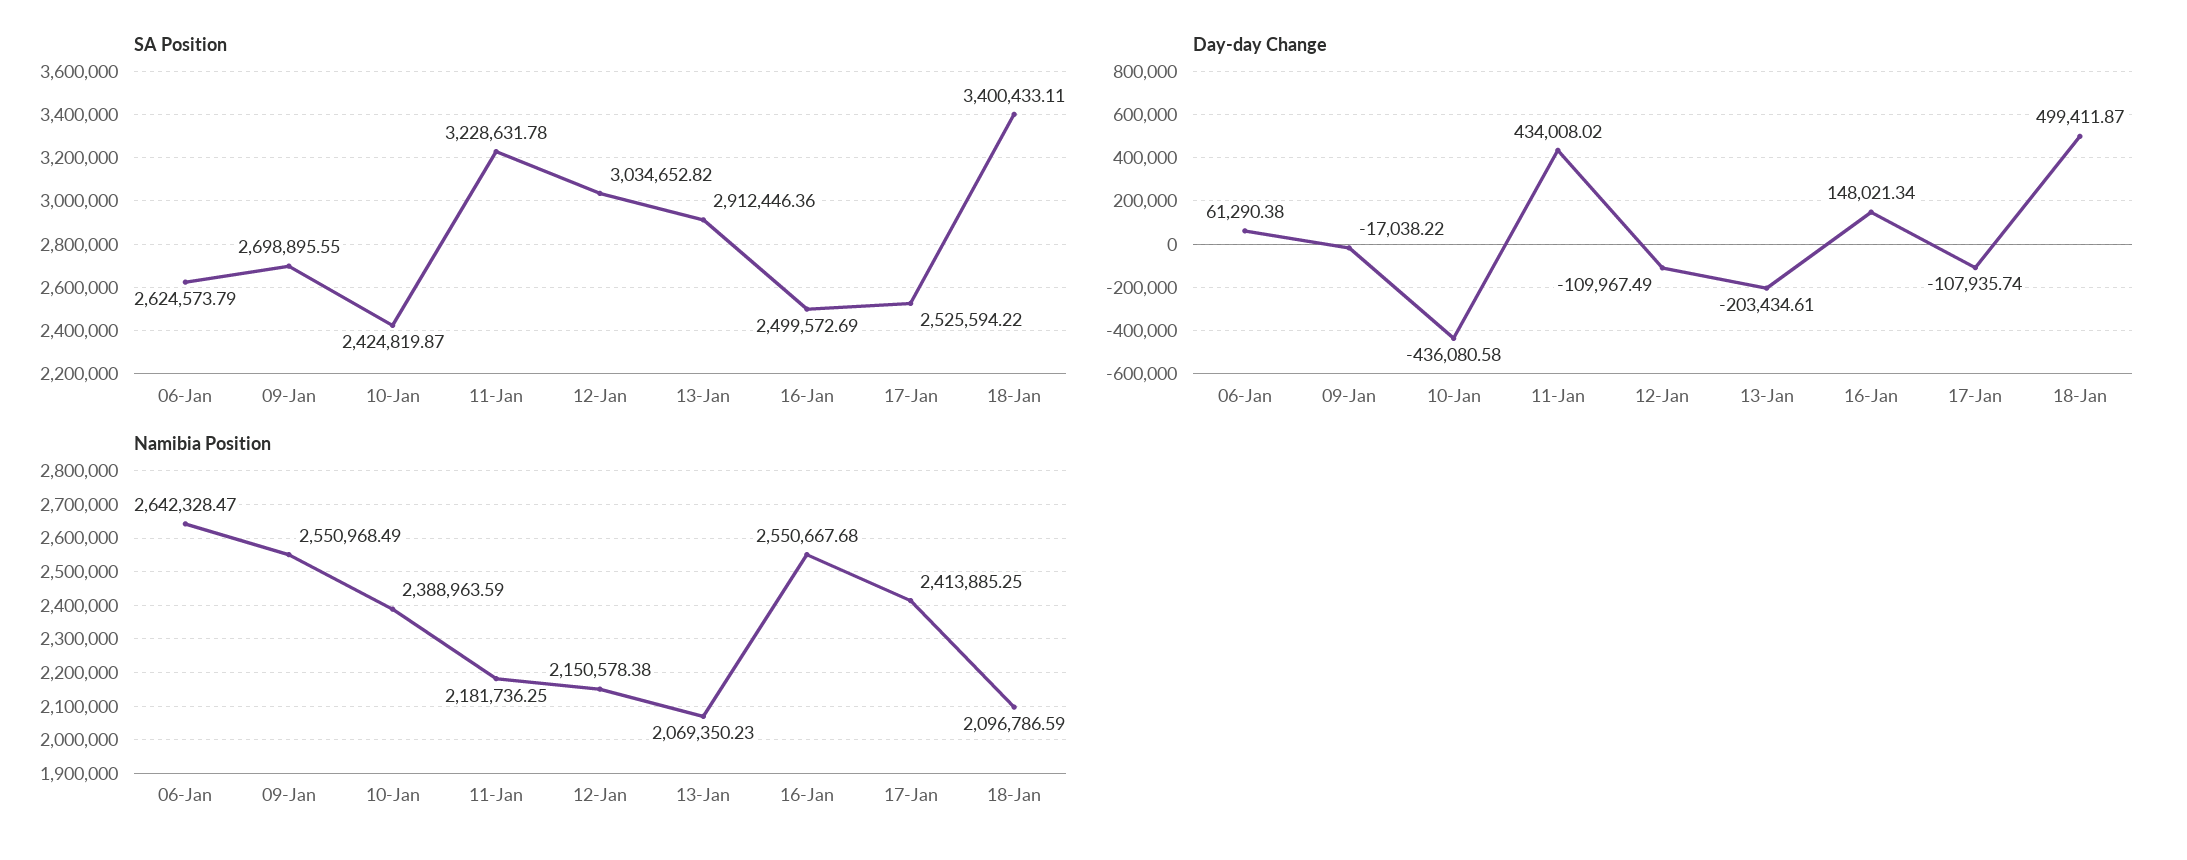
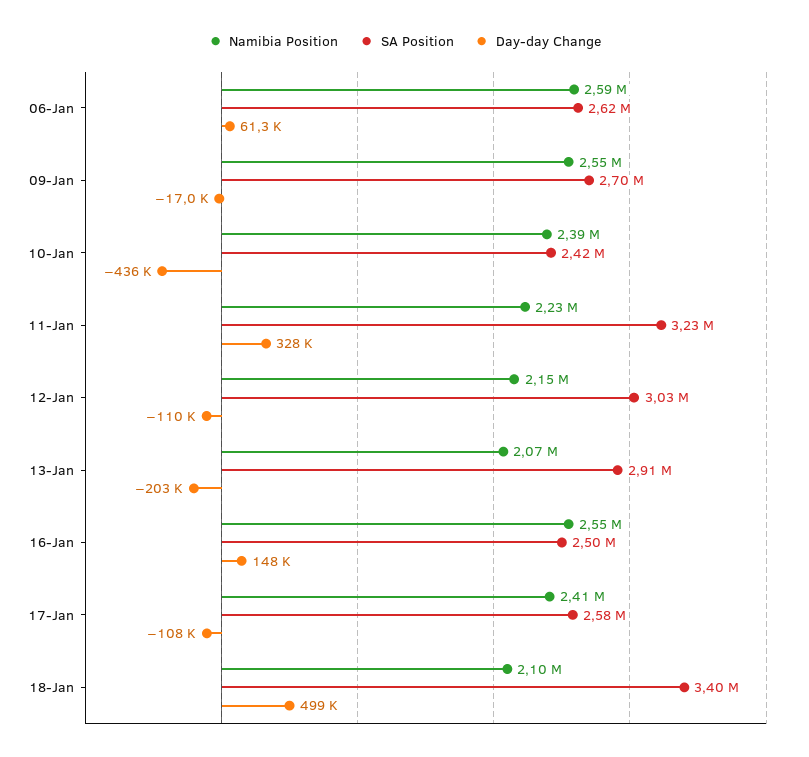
  {
    "SA Position": {
      "06-Jan": 2624573.79,
      "09-Jan": 2698895.55,
      "10-Jan": 2424819.87,
      "11-Jan": 3228631.78,
      "12-Jan": 3034652.82,
      "13-Jan": 2912446.36,
      "16-Jan": 2499572.69,
-     "17-Jan": 2525594.22,
+     "17-Jan": 2580000,
      "18-Jan": 3400433.11
    },
    "Day-day Change": {
      "06-Jan": 61290.38,
      "09-Jan": -17038.22,
      "10-Jan": -436080.58,
-     "11-Jan": 434008.02,
+     "11-Jan": 328000,
      "12-Jan": -109967.49,
      "13-Jan": -203434.61,
      "16-Jan": 148021.34,
      "17-Jan": -107935.74,
      "18-Jan": 499411.87
    },
    "Namibia Position": {
-     "06-Jan": 2642328.47,
+     "06-Jan": 2590000,
      "09-Jan": 2550968.49,
      "10-Jan": 2388963.59,
-     "11-Jan": 2181736.25,
+     "11-Jan": 2230000,
      "12-Jan": 2150578.38,
      "13-Jan": 2069350.23,
      "16-Jan": 2550667.68,
      "17-Jan": 2413885.25,
      "18-Jan": 2096786.59
    }
  }

